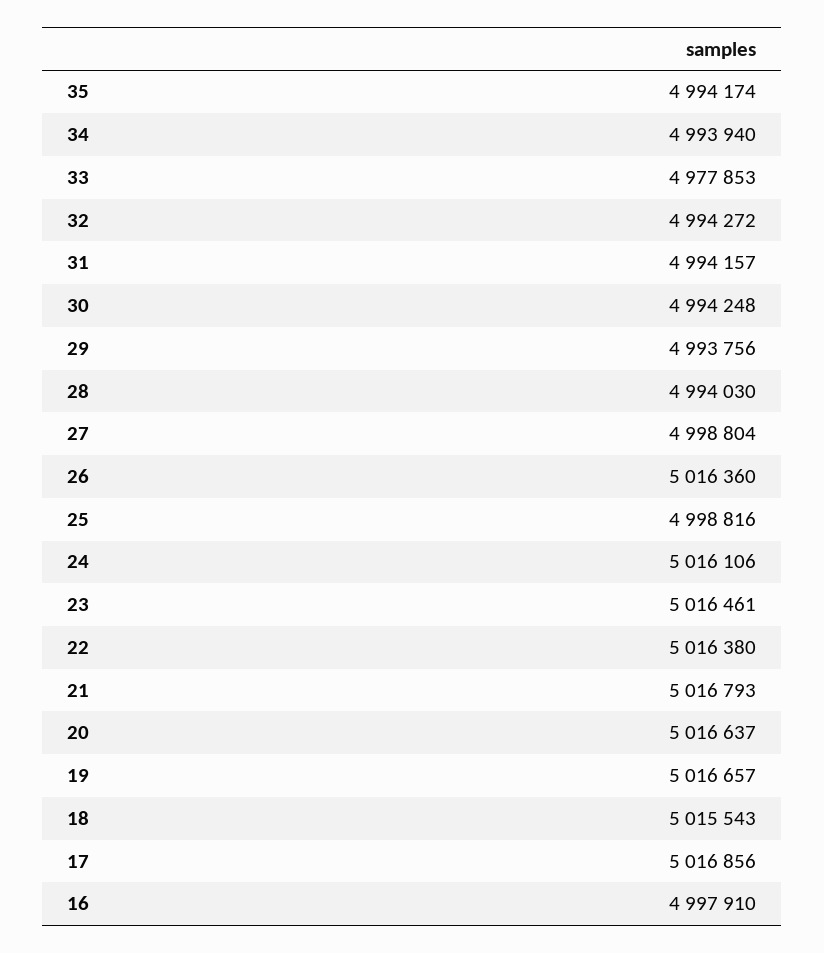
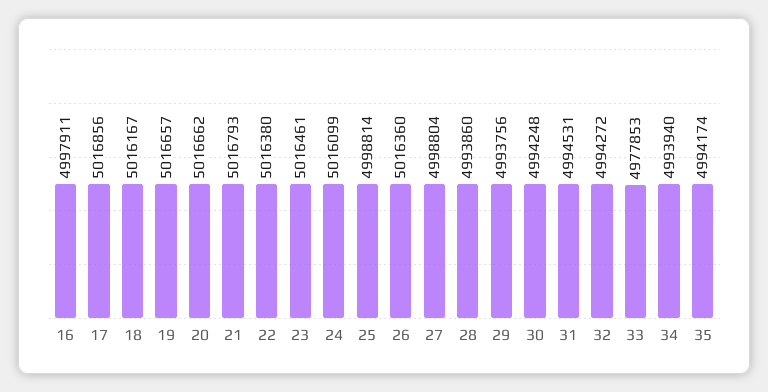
  {
    "35": 4994174,
    "34": 4993940,
    "33": 4977853,
    "32": 4994272,
-   "31": 4994157,
+   "31": 4994531,
    "30": 4994248,
    "29": 4993756,
-   "28": 4994030,
+   "28": 4993860,
    "27": 4998804,
    "26": 5016360,
-   "25": 4998816,
+   "25": 4998814,
-   "24": 5016106,
+   "24": 5016099,
    "23": 5016461,
    "22": 5016380,
    "21": 5016793,
-   "20": 5016637,
+   "20": 5016662,
    "19": 5016657,
-   "18": 5015543,
+   "18": 5016167,
    "17": 5016856,
-   "16": 4997910
+   "16": 4997911
  }

